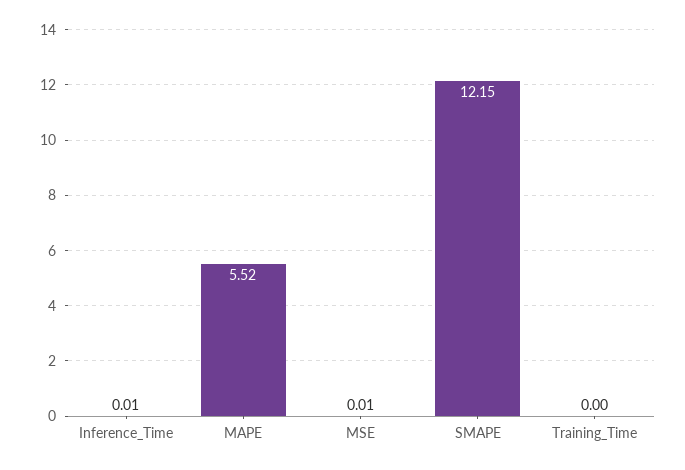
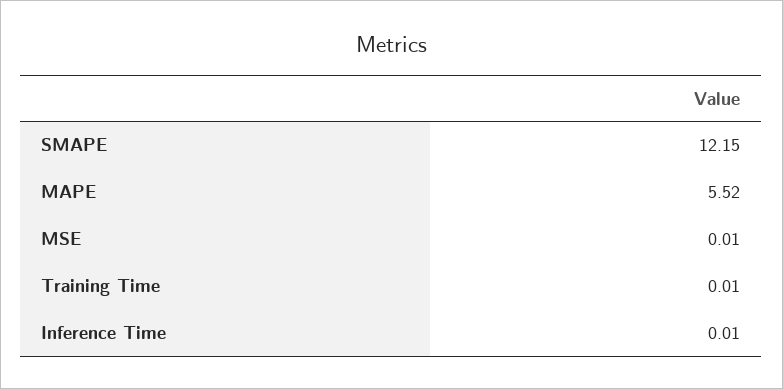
  {
    "Inference_Time": 0.01,
    "MAPE": 5.52,
    "MSE": 0.01,
    "SMAPE": 12.15,
-   "Training_Time": 0
+   "Training_Time": 0.01
  }

